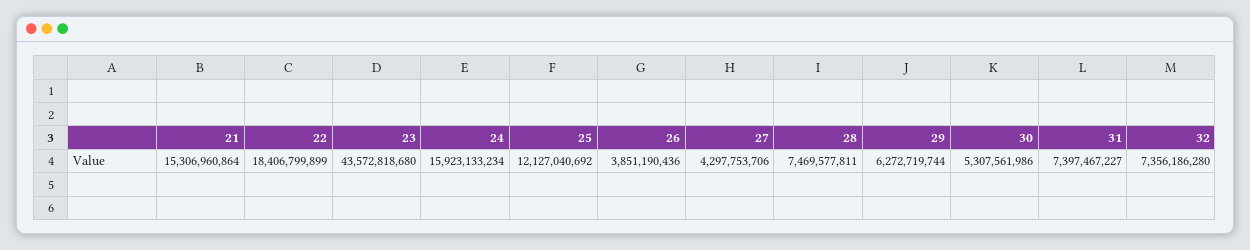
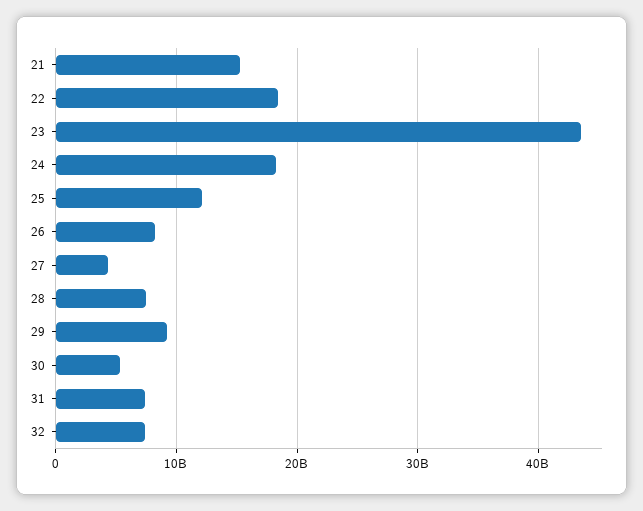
  {
    "21": 15306960864,
    "22": 18406799899,
    "23": 43572818680,
-   "24": 15923133234,
+   "24": 18000000000,
    "25": 12127040692,
-   "26": 3851190436,
+   "26": 8000000000,
    "27": 4297753706,
    "28": 7469577811,
-   "29": 6272719744,
+   "29": 9000000000,
    "30": 5307561986,
    "31": 7397467227,
    "32": 7356186280
  }

